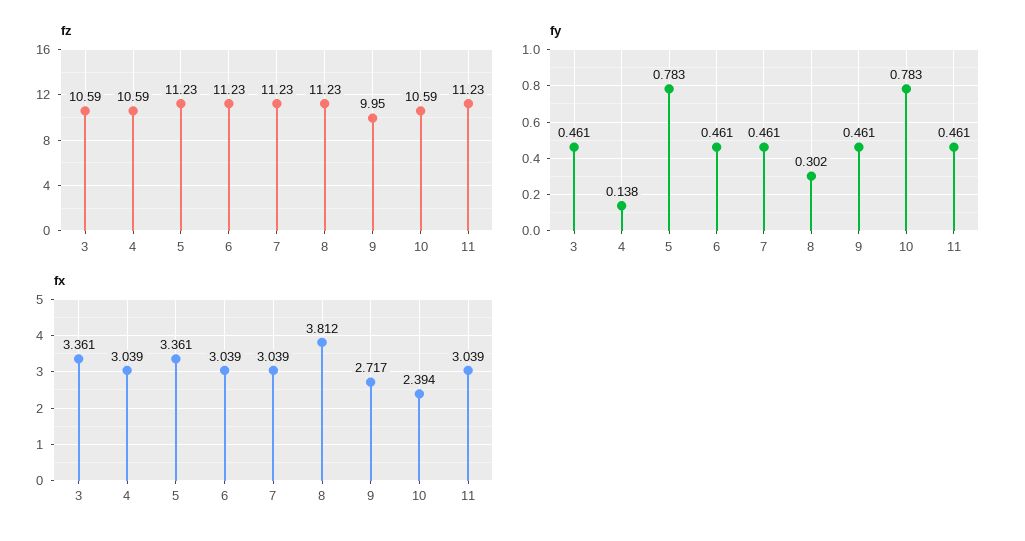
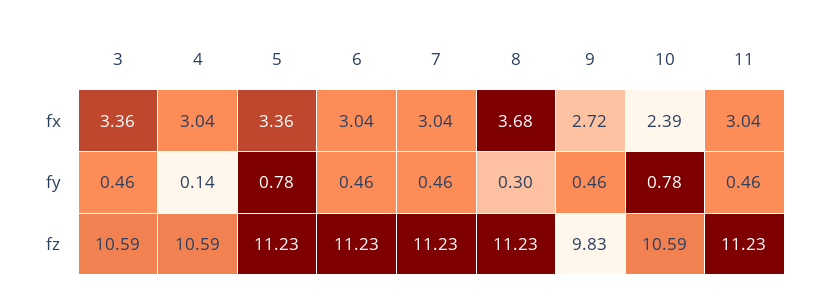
  {
    "fz": {
      "3": 10.59,
      "4": 10.59,
      "5": 11.23,
      "6": 11.23,
      "7": 11.23,
      "8": 11.23,
-     "9": 9.95,
+     "9": 9.83,
      "10": 10.59,
      "11": 11.23
    },
    "fy": {
      "3": 0.461,
      "4": 0.138,
      "5": 0.783,
      "6": 0.461,
      "7": 0.461,
      "8": 0.302,
      "9": 0.461,
      "10": 0.783,
      "11": 0.461
    },
    "fx": {
      "3": 3.361,
      "4": 3.039,
      "5": 3.361,
      "6": 3.039,
      "7": 3.039,
-     "8": 3.812,
+     "8": 3.68,
      "9": 2.717,
      "10": 2.394,
      "11": 3.039
    }
  }

